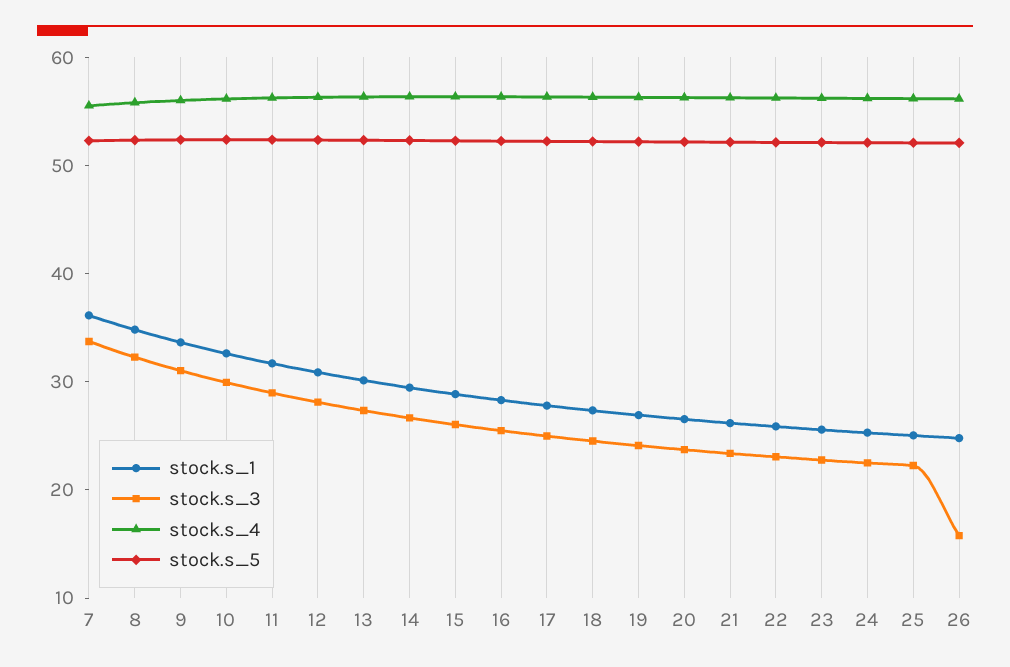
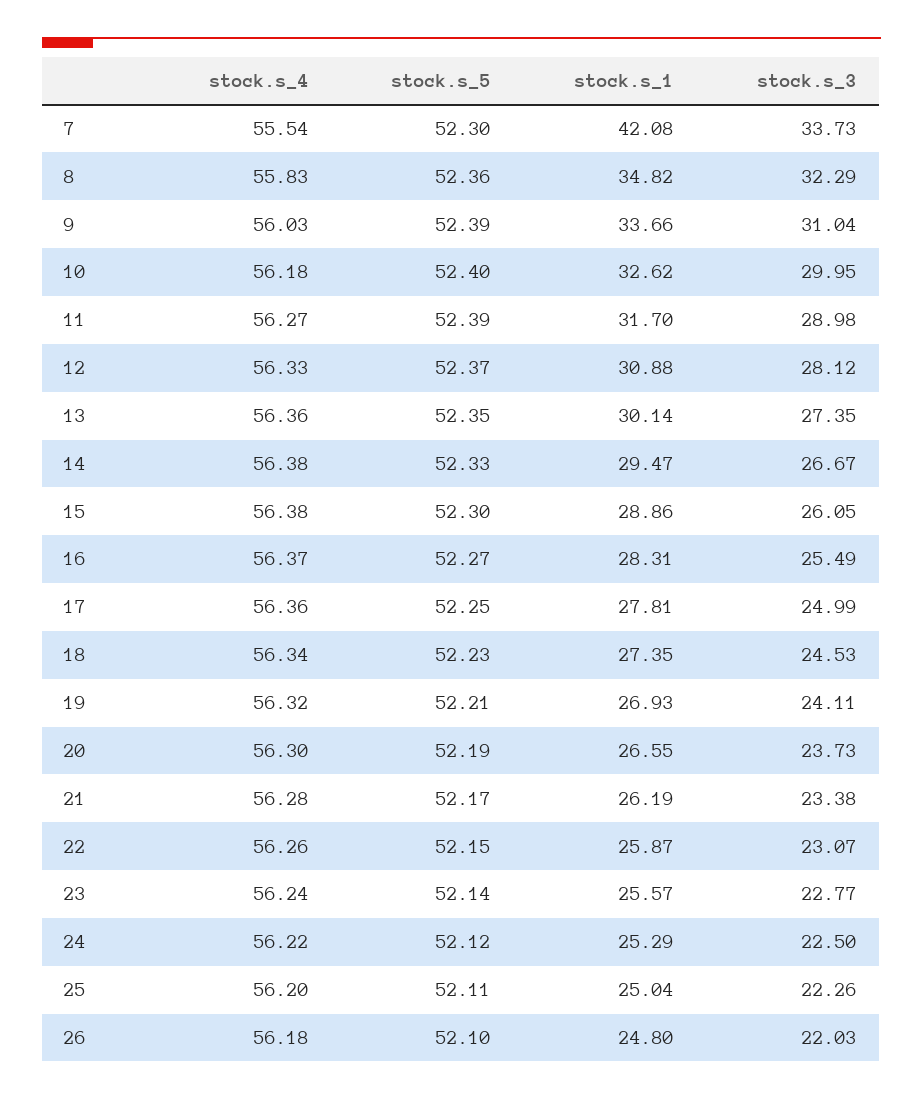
  {
    "stock.s_1": {
-     "7": 36,
+     "7": 42.08,
      "8": 34.82,
      "9": 33.66,
      "10": 32.62,
      "11": 31.7,
      "12": 30.88,
      "13": 30.14,
      "14": 29.47,
      "15": 28.86,
      "16": 28.31,
      "17": 27.81,
      "18": 27.35,
      "19": 26.93,
      "20": 26.55,
      "21": 26.19,
      "22": 25.87,
      "23": 25.57,
      "24": 25.29,
      "25": 25.04,
      "26": 24.8
    },
    "stock.s_3": {
      "7": 33.73,
      "8": 32.29,
      "9": 31.04,
      "10": 29.95,
      "11": 28.98,
      "12": 28.12,
      "13": 27.35,
      "14": 26.67,
      "15": 26.05,
      "16": 25.49,
      "17": 24.99,
      "18": 24.53,
      "19": 24.11,
      "20": 23.73,
      "21": 23.38,
      "22": 23.07,
      "23": 22.77,
      "24": 22.5,
      "25": 22.26,
-     "26": 16
+     "26": 22.03
    },
    "stock.s_4": {
      "7": 55.54,
      "8": 55.83,
      "9": 56.03,
      "10": 56.18,
      "11": 56.27,
      "12": 56.33,
      "13": 56.36,
      "14": 56.38,
      "15": 56.38,
      "16": 56.37,
      "17": 56.36,
      "18": 56.34,
      "19": 56.32,
      "20": 56.3,
      "21": 56.28,
      "22": 56.26,
      "23": 56.24,
      "24": 56.22,
      "25": 56.2,
      "26": 56.18
    },
    "stock.s_5": {
      "7": 52.3,
      "8": 52.36,
      "9": 52.39,
      "10": 52.4,
      "11": 52.39,
      "12": 52.37,
      "13": 52.35,
      "14": 52.33,
      "15": 52.3,
      "16": 52.27,
      "17": 52.25,
      "18": 52.23,
      "19": 52.21,
      "20": 52.19,
      "21": 52.17,
      "22": 52.15,
      "23": 52.14,
      "24": 52.12,
      "25": 52.11,
      "26": 52.1
    }
  }

